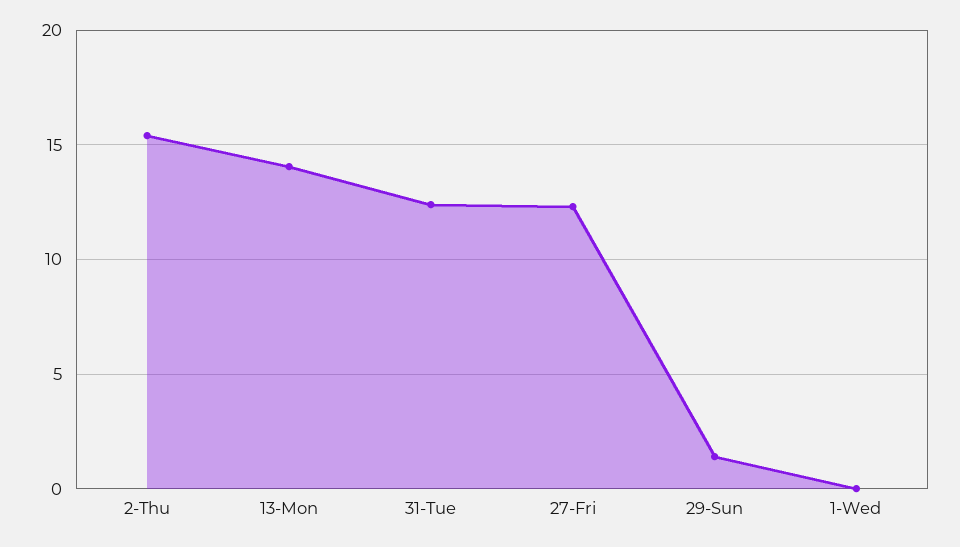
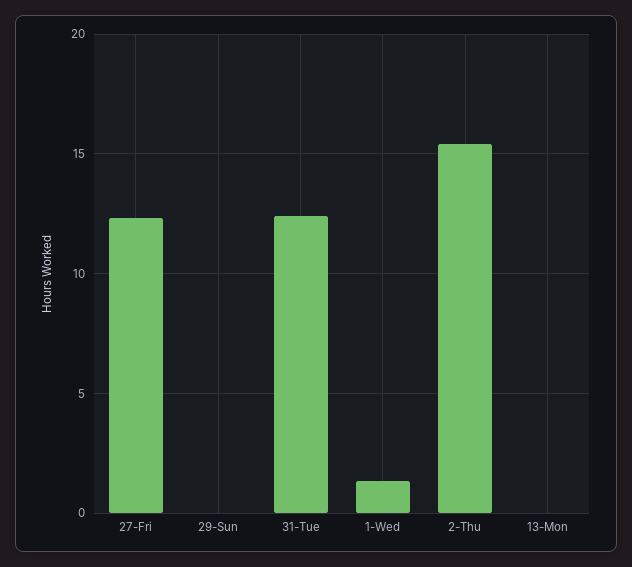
  {
    "2-Thu": 15.5,
-   "13-Mon": 14,
+   "13-Mon": 0,
    "31-Tue": 12.5,
    "27-Fri": 12.5,
-   "29-Sun": 1.5,
+   "29-Sun": 0,
-   "1-Wed": 0
+   "1-Wed": 1.5
  }

